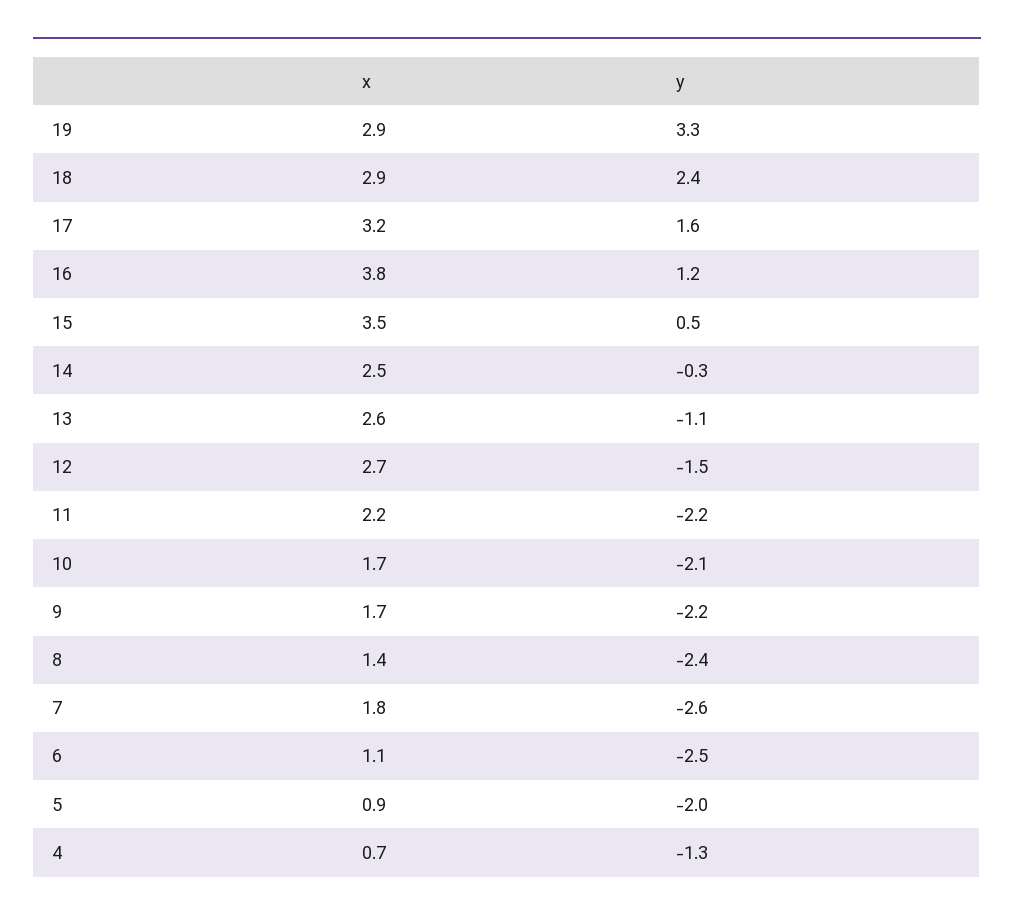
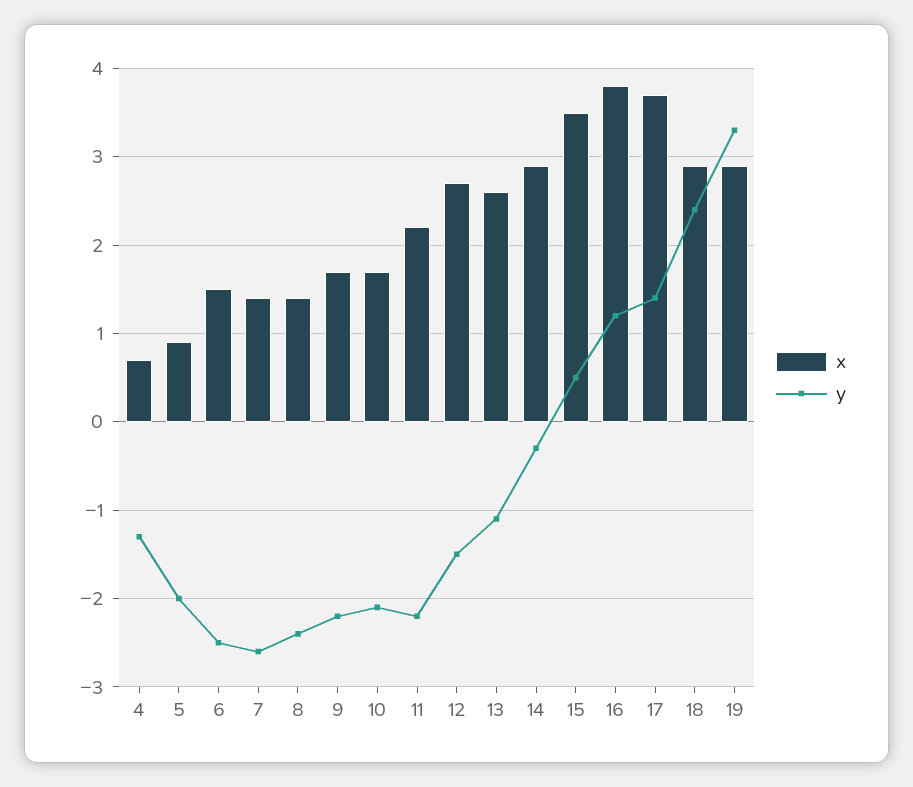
  {
    "x": {
      "19": 2.9,
      "18": 2.9,
-     "17": 3.2,
+     "17": 3.7,
      "16": 3.8,
      "15": 3.5,
-     "14": 2.5,
+     "14": 2.9,
      "13": 2.6,
      "12": 2.7,
      "11": 2.2,
      "10": 1.7,
      "9": 1.7,
      "8": 1.4,
-     "7": 1.8,
+     "7": 1.4,
-     "6": 1.1,
+     "6": 1.5,
      "5": 0.9,
      "4": 0.7
    },
    "y": {
      "19": 3.3,
      "18": 2.4,
-     "17": 1.6,
+     "17": 1.4,
      "16": 1.2,
      "15": 0.5,
      "14": -0.3,
      "13": -1.1,
      "12": -1.5,
      "11": -2.2,
      "10": -2.1,
      "9": -2.2,
      "8": -2.4,
      "7": -2.6,
      "6": -2.5,
      "5": -2,
      "4": -1.3
    }
  }

